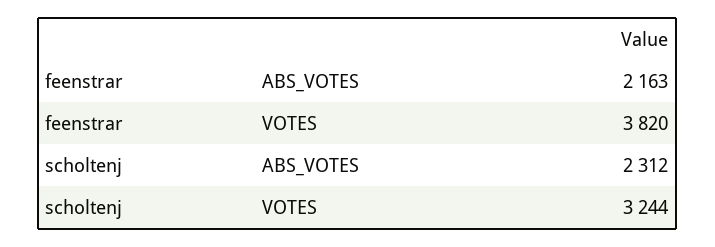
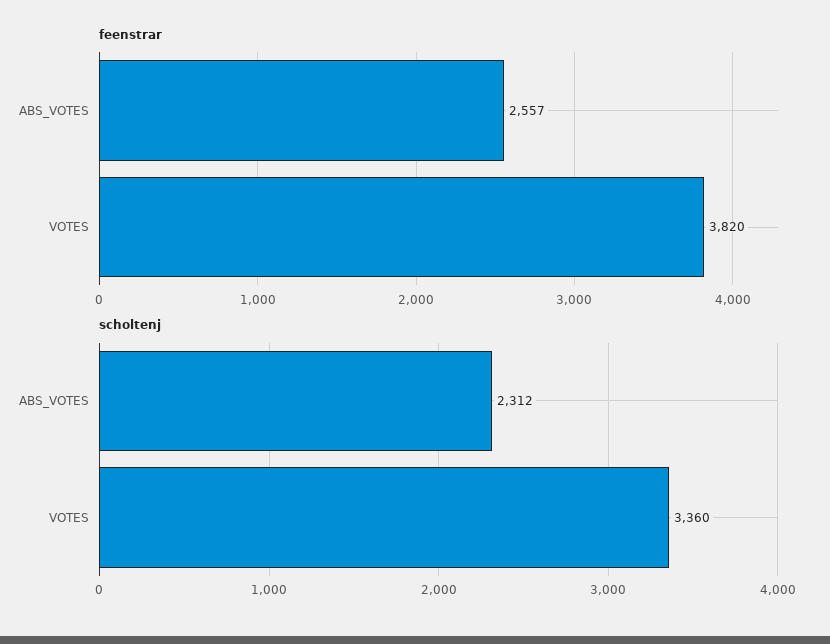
  {
    "feenstrar": {
-     "ABS_VOTES": 2163,
+     "ABS_VOTES": 2557,
      "VOTES": 3820
    },
    "scholtenj": {
      "ABS_VOTES": 2312,
-     "VOTES": 3244
+     "VOTES": 3360
    }
  }

